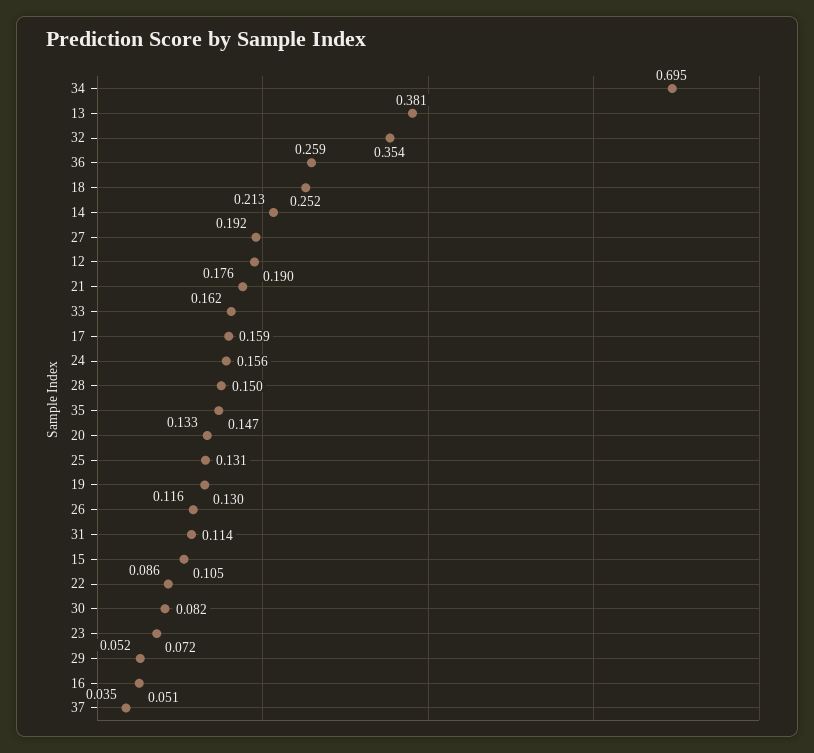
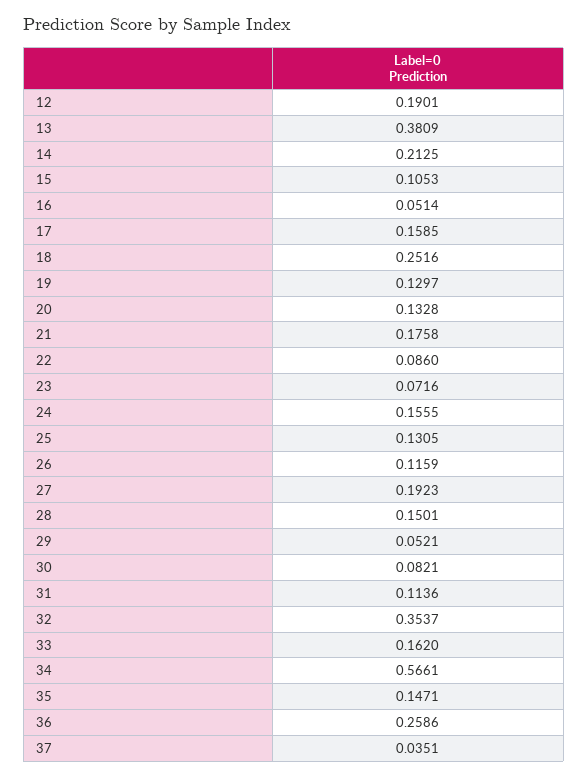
  {
-   "34": 0.695,
+   "34": 0.5661,
    "13": 0.3809,
    "32": 0.3537,
    "36": 0.2586,
    "18": 0.2516,
    "14": 0.2125,
    "27": 0.1923,
    "12": 0.1901,
    "21": 0.1758,
    "33": 0.162,
    "17": 0.1585,
    "24": 0.1555,
    "28": 0.1501,
    "35": 0.1471,
    "20": 0.1328,
    "25": 0.1305,
    "19": 0.1297,
    "26": 0.1159,
    "31": 0.1136,
    "15": 0.1053,
    "22": 0.086,
    "30": 0.0821,
    "23": 0.0716,
    "29": 0.0521,
    "16": 0.0514,
    "37": 0.0351
  }

